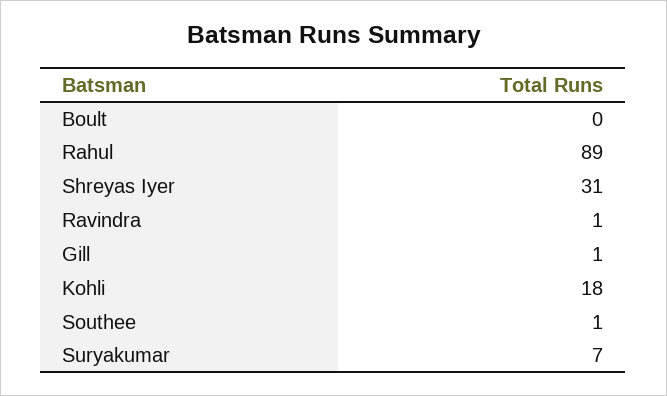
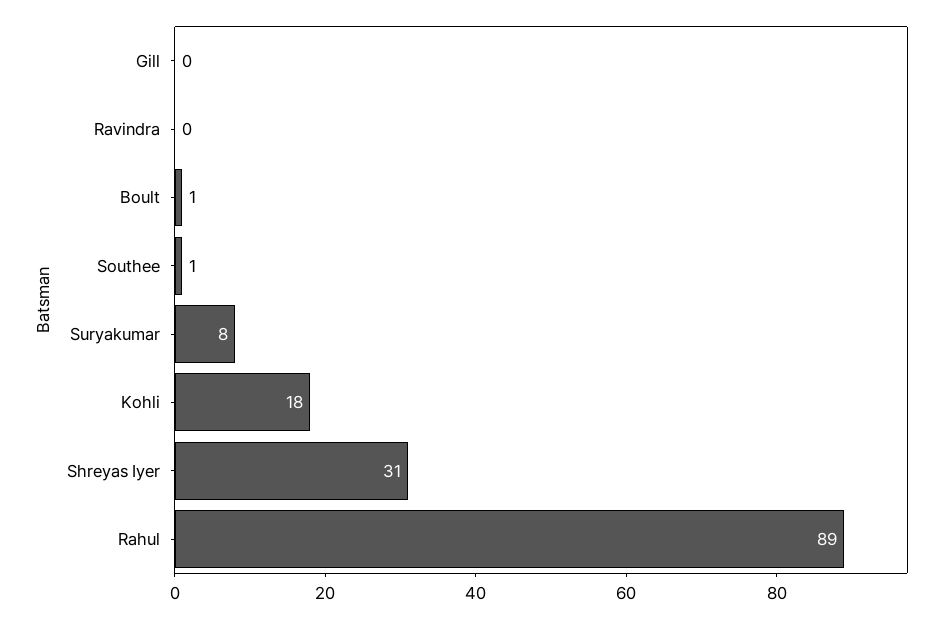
  {
-   "Boult": 0,
+   "Boult": 1,
    "Rahul": 89,
    "Shreyas Iyer": 31,
-   "Ravindra": 1,
+   "Ravindra": 0,
-   "Gill": 1,
+   "Gill": 0,
    "Kohli": 18,
    "Southee": 1,
-   "Suryakumar": 7
+   "Suryakumar": 8
  }

